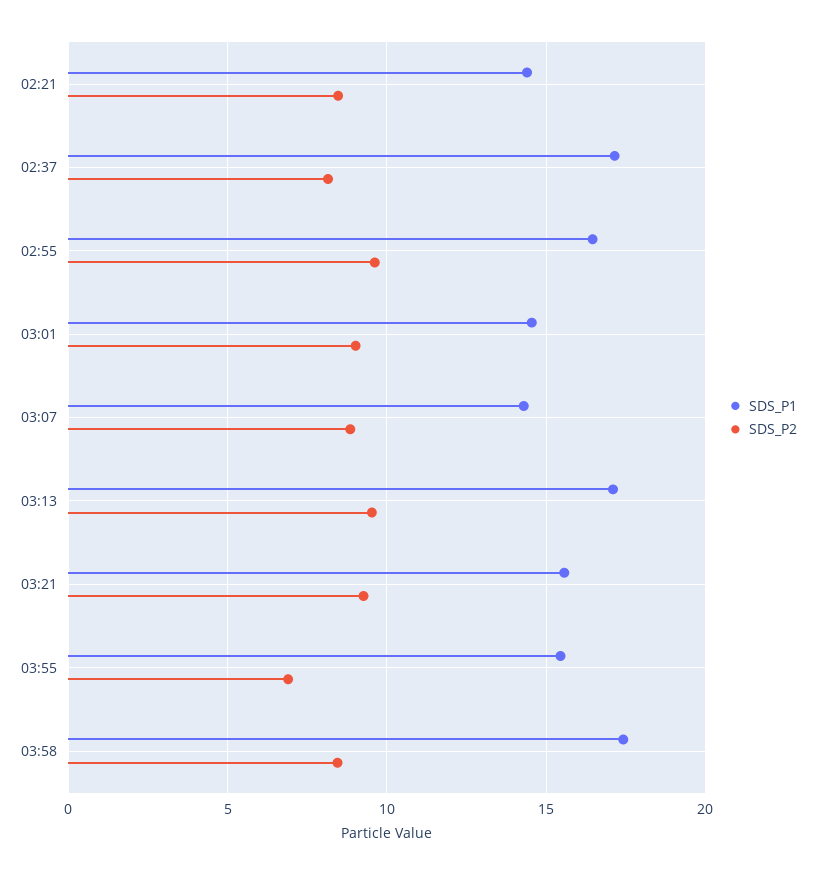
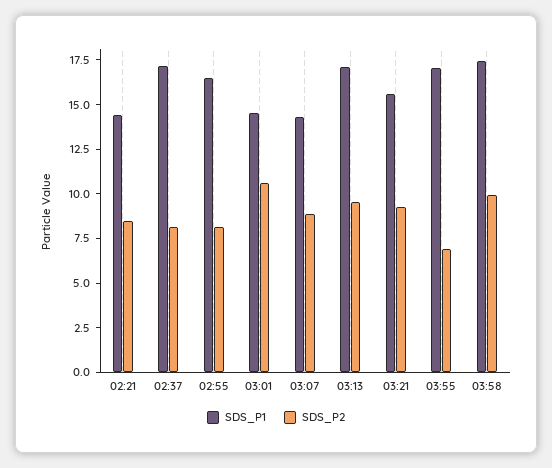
  {
    "SDS_P1": {
      "02:21": 14.5,
      "02:37": 17,
      "02:55": 16.5,
      "03:01": 14.5,
      "03:07": 14.5,
      "03:13": 17,
      "03:21": 15.5,
-     "03:55": 15.5,
+     "03:55": 17,
      "03:58": 17.5
    },
    "SDS_P2": {
      "02:21": 8.5,
      "02:37": 8,
-     "02:55": 9.5,
+     "02:55": 8,
-     "03:01": 9,
+     "03:01": 10.5,
      "03:07": 9,
      "03:13": 9.5,
      "03:21": 9.5,
      "03:55": 7,
-     "03:58": 8.5
+     "03:58": 10
    }
  }

